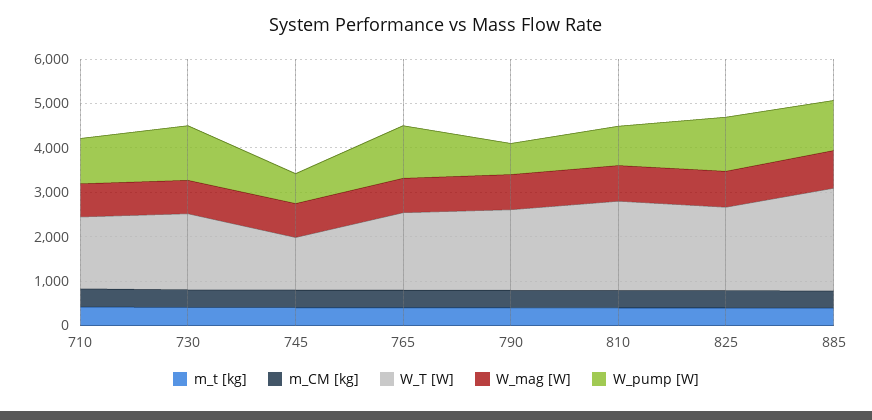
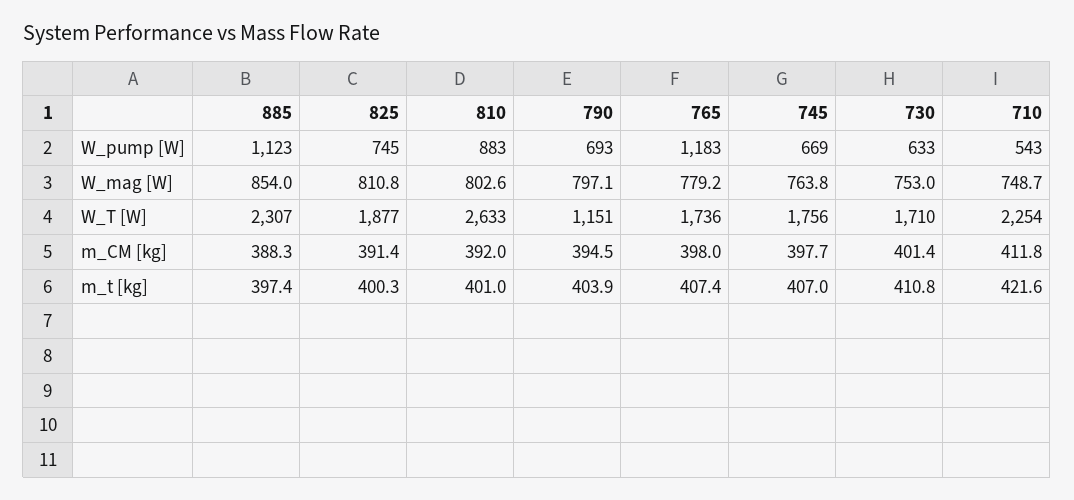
  {
    "m_t [kg]": {
      "710": 421.6,
      "730": 410.8,
      "745": 407,
      "765": 407.4,
      "790": 403.9,
      "810": 401,
      "825": 400.3,
      "885": 397.4
    },
    "m_CM [kg]": {
      "710": 411.8,
      "730": 401.4,
      "745": 397.7,
      "765": 398,
      "790": 394.5,
      "810": 392,
      "825": 391.4,
      "885": 388.3
    },
    "W_T [W]": {
-     "710": 1600,
+     "710": 2254,
      "730": 1710,
-     "745": 1200,
+     "745": 1756,
      "765": 1736,
-     "790": 1800,
+     "790": 1151,
-     "810": 2000,
+     "810": 2633,
      "825": 1877,
      "885": 2307
    },
    "W_mag [W]": {
      "710": 748.7,
      "730": 753,
      "745": 763.8,
      "765": 779.2,
      "790": 797.1,
      "810": 802.6,
      "825": 810.8,
      "885": 854
    },
    "W_pump [W]": {
-     "710": 1000,
+     "710": 543,
-     "730": 1200,
+     "730": 633,
      "745": 669,
      "765": 1183,
      "790": 693,
      "810": 883,
-     "825": 1200,
+     "825": 745,
      "885": 1123
    }
  }

